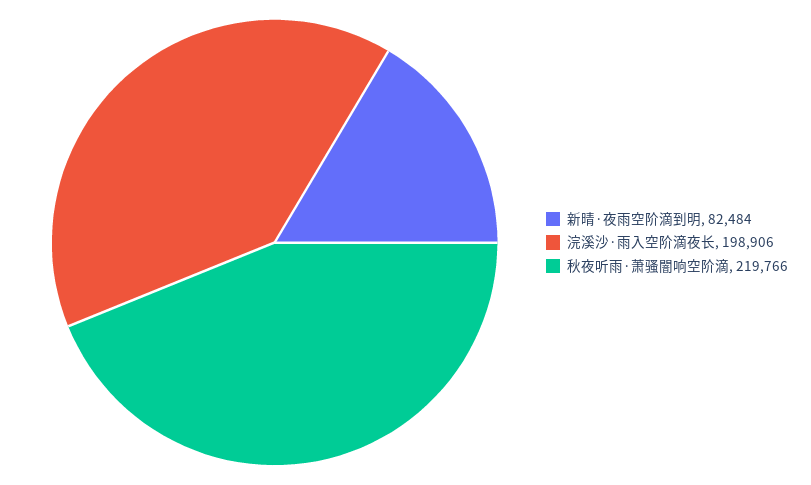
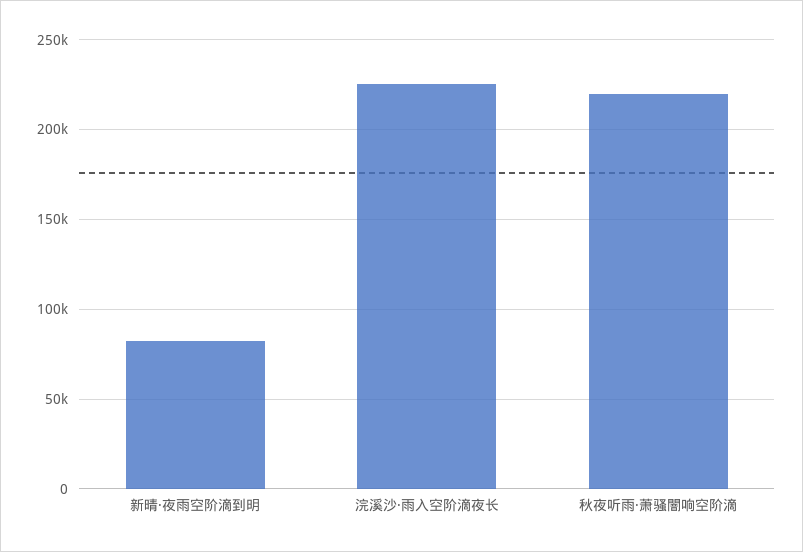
  {
    "新晴·夜雨空阶滴到明": 82484,
-   "浣溪沙·雨入空阶滴夜长": 198906,
+   "浣溪沙·雨入空阶滴夜长": 225000,
    "秋夜听雨·萧骚闇响空阶滴": 219766
  }

